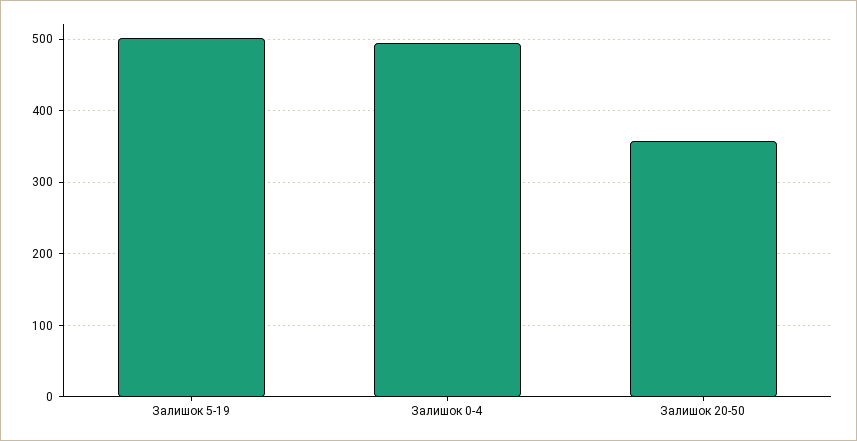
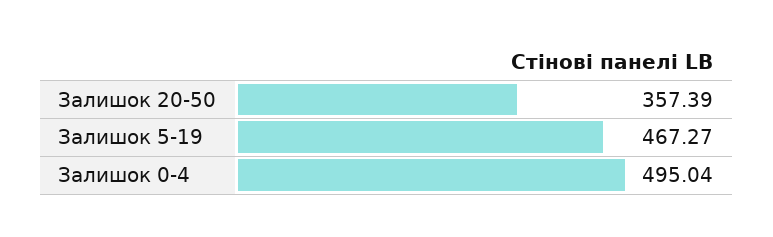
  {
-   "Залишок 5-19": 500,
+   "Залишок 5-19": 467.27,
    "Залишок 0-4": 495.04,
    "Залишок 20-50": 357.39
  }

